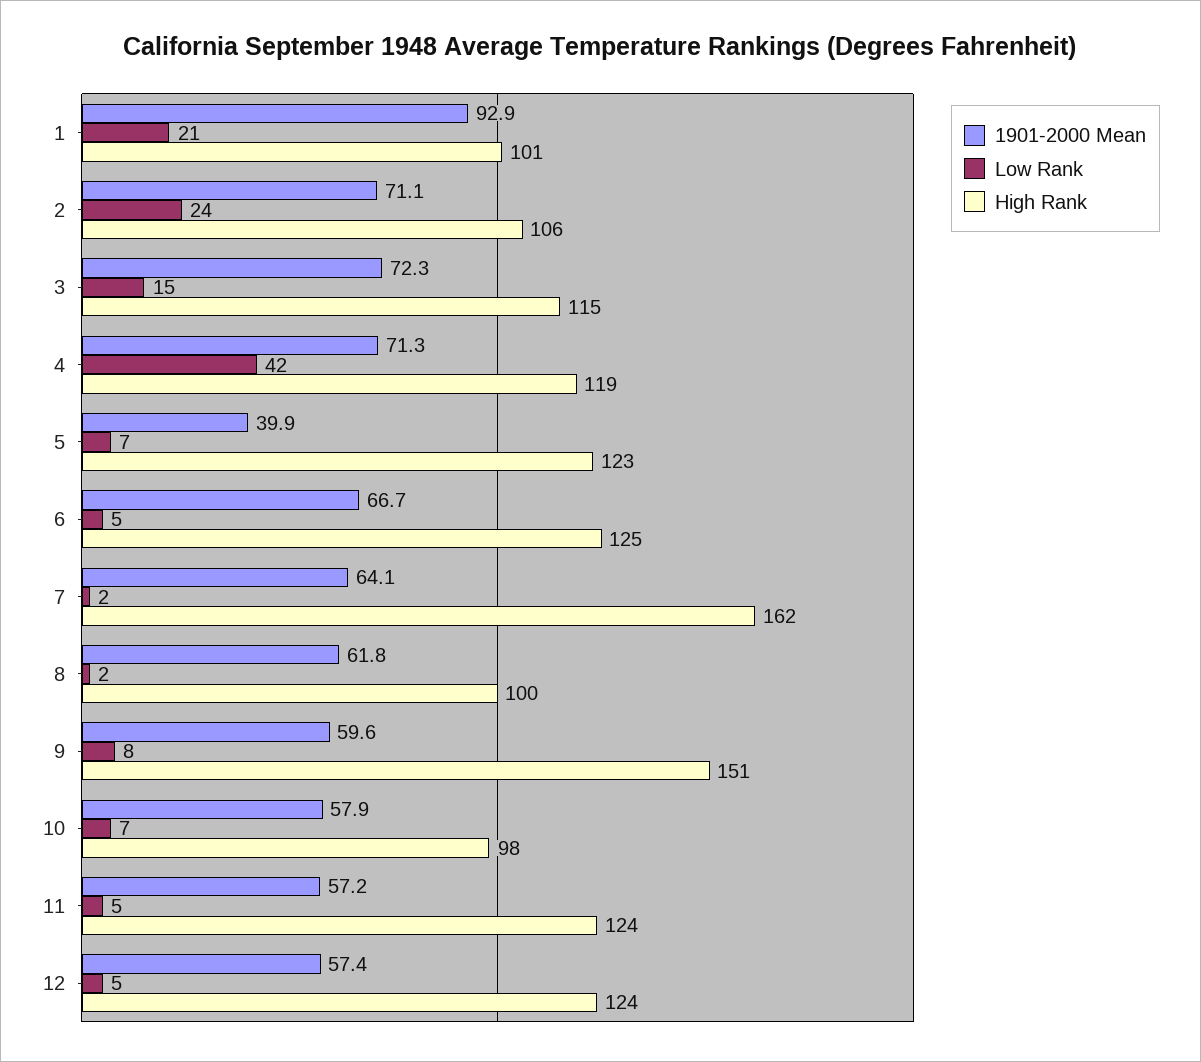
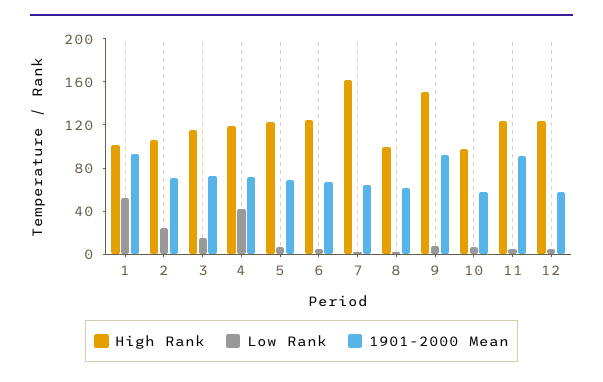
  {
    "1901-2000 Mean": {
      "1": 92.9,
      "2": 71.1,
      "3": 72.3,
      "4": 71.3,
-     "5": 39.9,
+     "5": 70,
      "6": 66.7,
      "7": 64.1,
      "8": 61.8,
-     "9": 59.6,
+     "9": 90,
      "10": 57.9,
-     "11": 57.2,
+     "11": 90,
      "12": 57.4
    },
    "Low Rank": {
-     "1": 21,
+     "1": 50,
      "2": 24,
      "3": 15,
      "4": 42,
      "5": 7,
      "6": 5,
      "7": 2,
      "8": 2,
      "9": 8,
      "10": 7,
      "11": 5,
      "12": 5
    },
    "High Rank": {
      "1": 101,
      "2": 106,
      "3": 115,
      "4": 119,
      "5": 123,
      "6": 125,
      "7": 162,
      "8": 100,
      "9": 151,
      "10": 98,
      "11": 124,
      "12": 124
    }
  }

